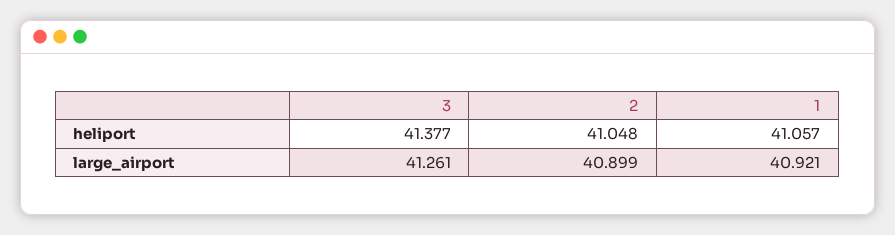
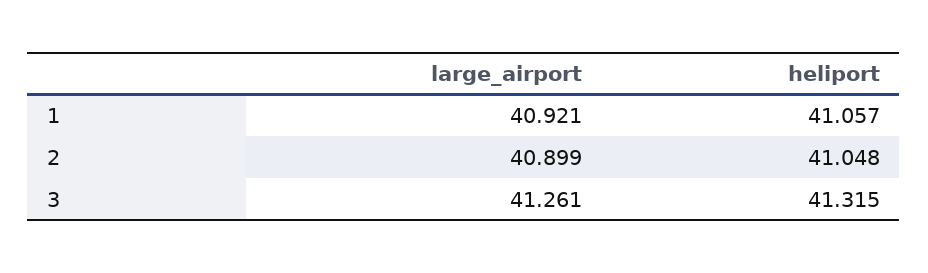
  {
    "3": {
-     "heliport": 41.377,
+     "heliport": 41.315,
      "large_airport": 41.261
    },
    "2": {
      "heliport": 41.048,
      "large_airport": 40.899
    },
    "1": {
      "heliport": 41.057,
      "large_airport": 40.921
    }
  }

